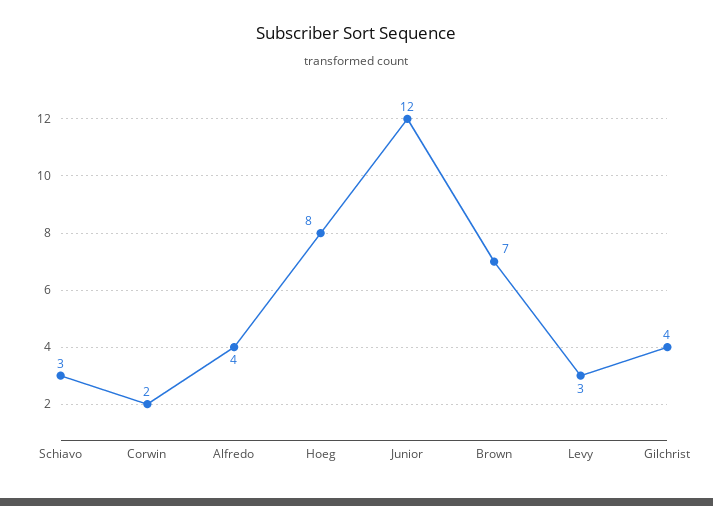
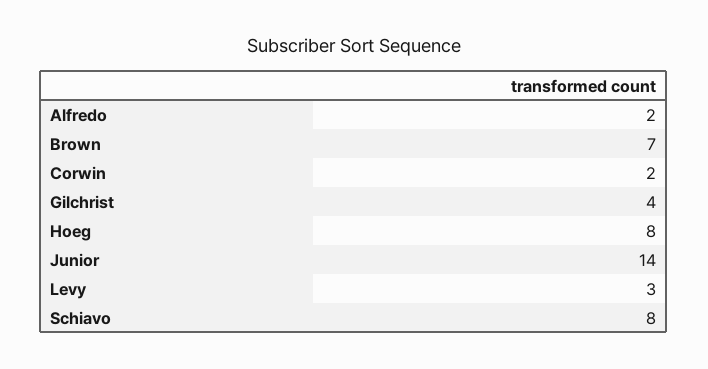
  {
-   "Schiavo": 3,
+   "Schiavo": 8,
    "Corwin": 2,
-   "Alfredo": 4,
+   "Alfredo": 2,
    "Hoeg": 8,
-   "Junior": 12,
+   "Junior": 14,
    "Brown": 7,
    "Levy": 3,
    "Gilchrist": 4
  }

